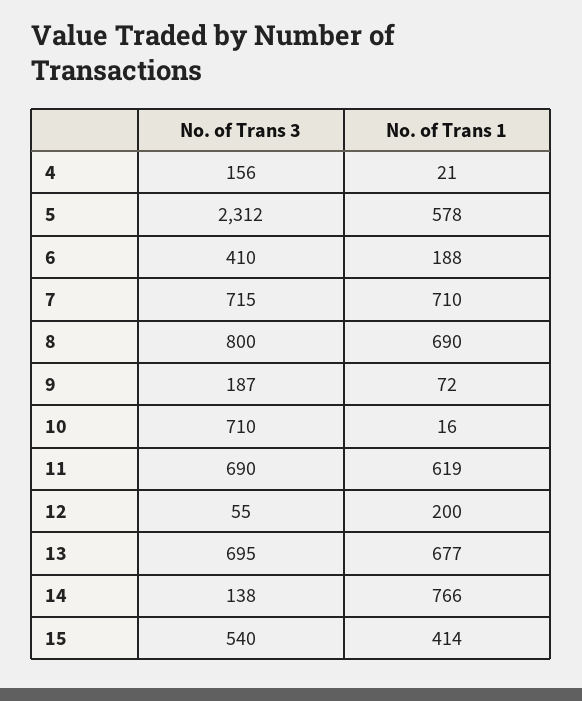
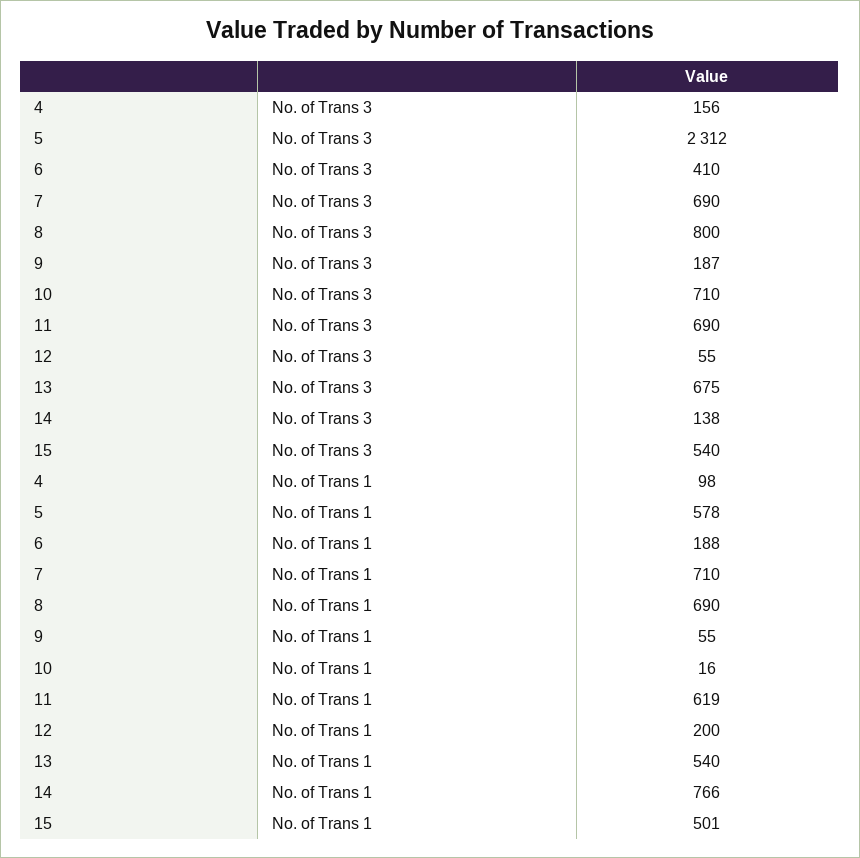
  {
    "No. of Trans 3": {
      "4": 156,
      "5": 2312,
      "6": 410,
-     "7": 715,
+     "7": 690,
      "8": 800,
      "9": 187,
      "10": 710,
      "11": 690,
      "12": 55,
-     "13": 695,
+     "13": 675,
      "14": 138,
      "15": 540
    },
    "No. of Trans 1": {
-     "4": 21,
+     "4": 98,
      "5": 578,
      "6": 188,
      "7": 710,
      "8": 690,
-     "9": 72,
+     "9": 55,
      "10": 16,
      "11": 619,
      "12": 200,
-     "13": 677,
+     "13": 540,
      "14": 766,
-     "15": 414
+     "15": 501
    }
  }

